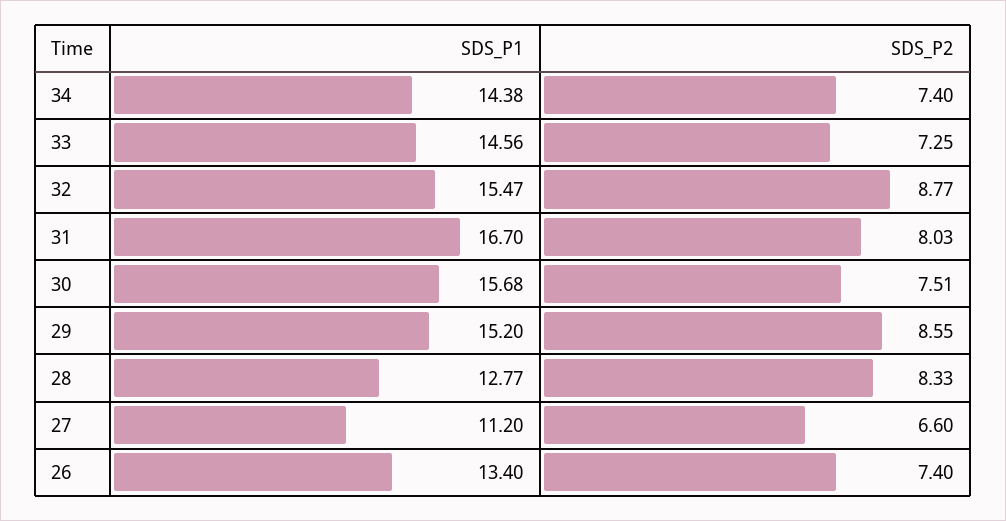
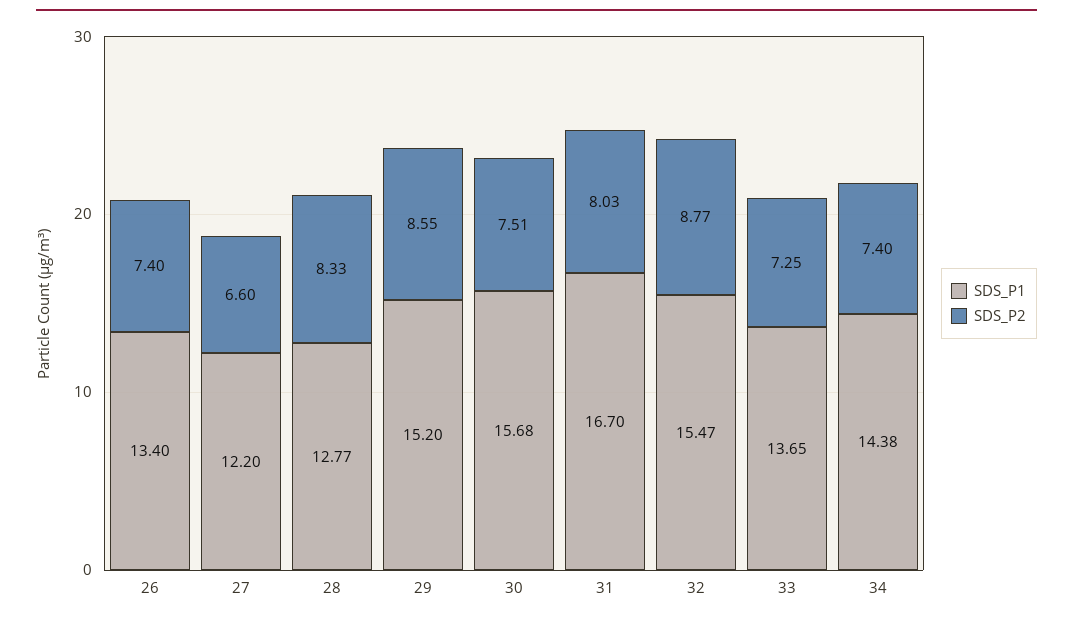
  {
    "SDS_P1": {
      "34": 14.38,
-     "33": 14.56,
+     "33": 13.65,
      "32": 15.47,
      "31": 16.7,
      "30": 15.68,
      "29": 15.2,
      "28": 12.77,
-     "27": 11.2,
+     "27": 12.2,
      "26": 13.4
    },
    "SDS_P2": {
      "34": 7.4,
      "33": 7.25,
      "32": 8.77,
      "31": 8.03,
      "30": 7.51,
      "29": 8.55,
      "28": 8.33,
      "27": 6.6,
      "26": 7.4
    }
  }

